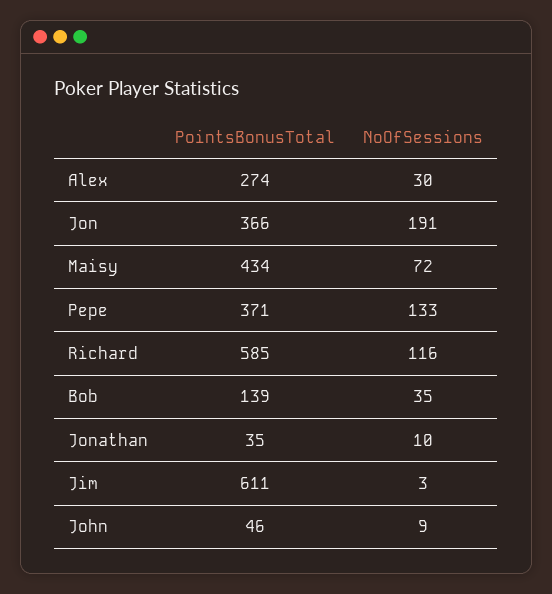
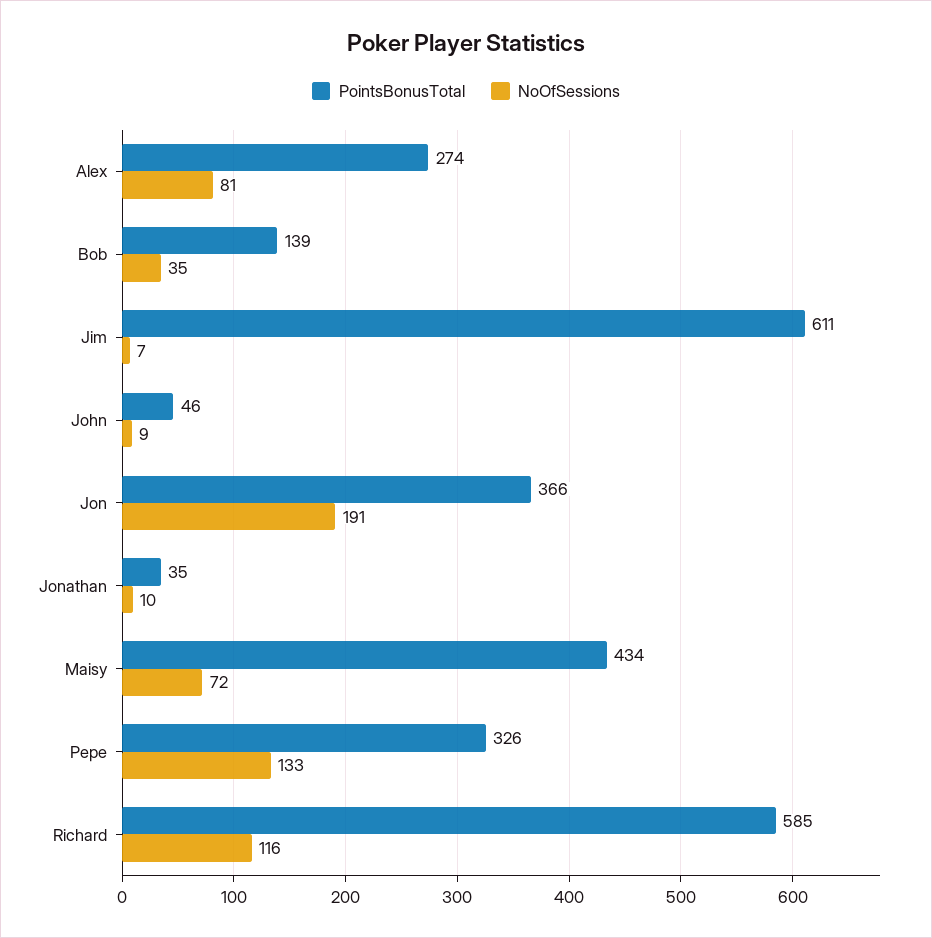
  {
    "PointsBonusTotal": {
      "Alex": 274,
      "Jon": 366,
      "Maisy": 434,
-     "Pepe": 371,
+     "Pepe": 326,
      "Richard": 585,
      "Bob": 139,
      "Jonathan": 35,
      "Jim": 611,
      "John": 46
    },
    "NoOfSessions": {
-     "Alex": 30,
+     "Alex": 81,
      "Jon": 191,
      "Maisy": 72,
      "Pepe": 133,
      "Richard": 116,
      "Bob": 35,
      "Jonathan": 10,
-     "Jim": 3,
+     "Jim": 7,
      "John": 9
    }
  }

